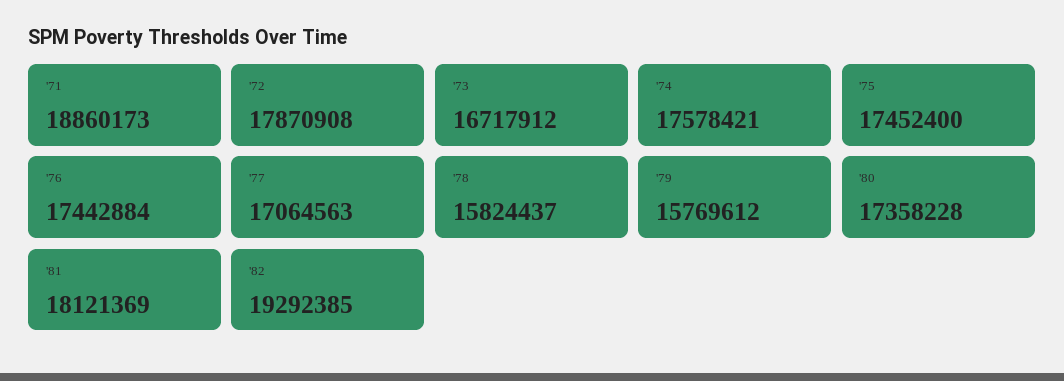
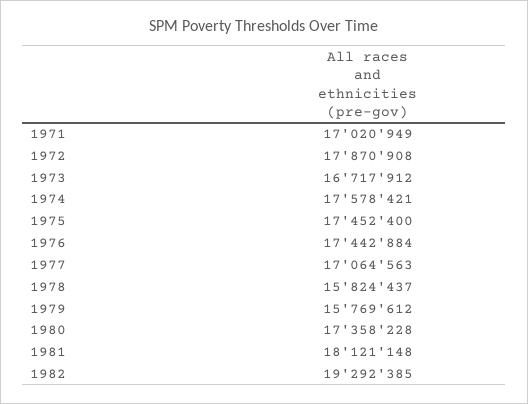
  {
-   "'71": 18860173,
+   "'71": 17020949,
    "'72": 17870908,
    "'73": 16717912,
    "'74": 17578421,
    "'75": 17452400,
    "'76": 17442884,
    "'77": 17064563,
    "'78": 15824437,
    "'79": 15769612,
    "'80": 17358228,
-   "'81": 18121369,
+   "'81": 18121148,
    "'82": 19292385
  }

